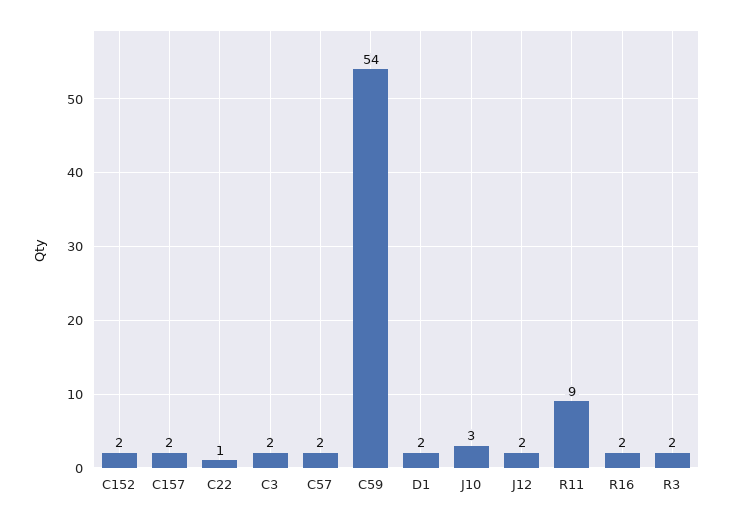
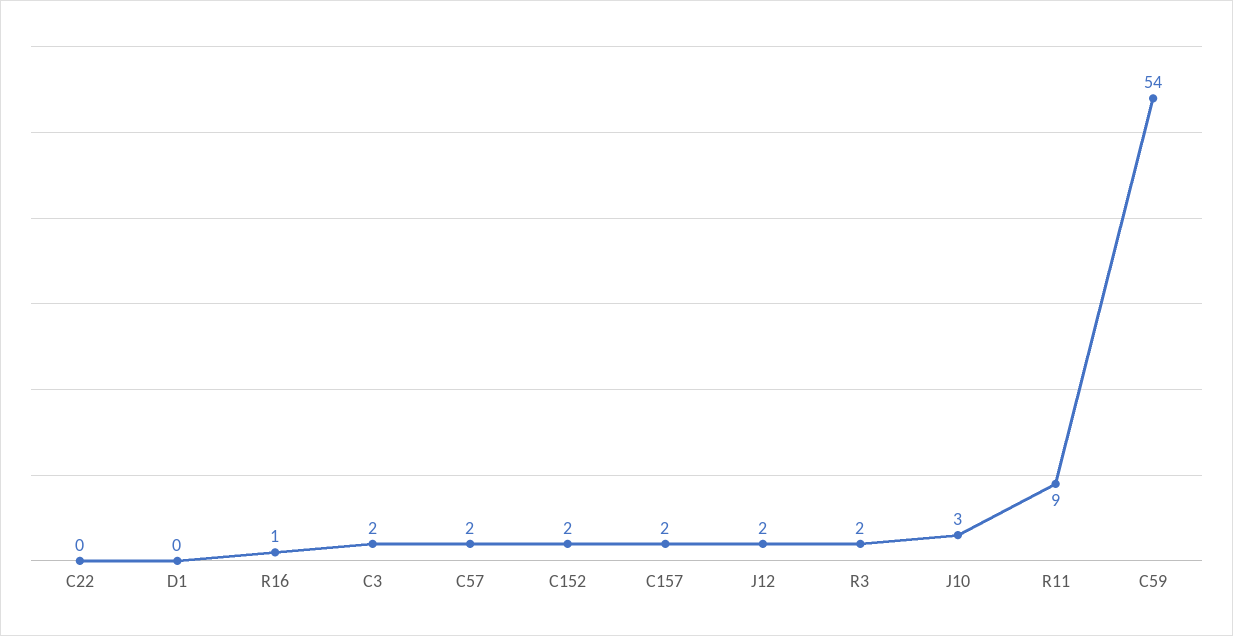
  {
    "C152": 2,
    "C157": 2,
-   "C22": 1,
+   "C22": 0,
    "C3": 2,
    "C57": 2,
    "C59": 54,
-   "D1": 2,
+   "D1": 0,
    "J10": 3,
    "J12": 2,
    "R11": 9,
-   "R16": 2,
+   "R16": 1,
    "R3": 2
  }

